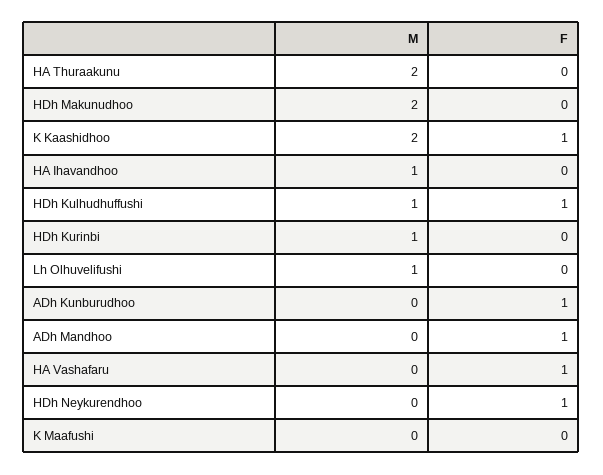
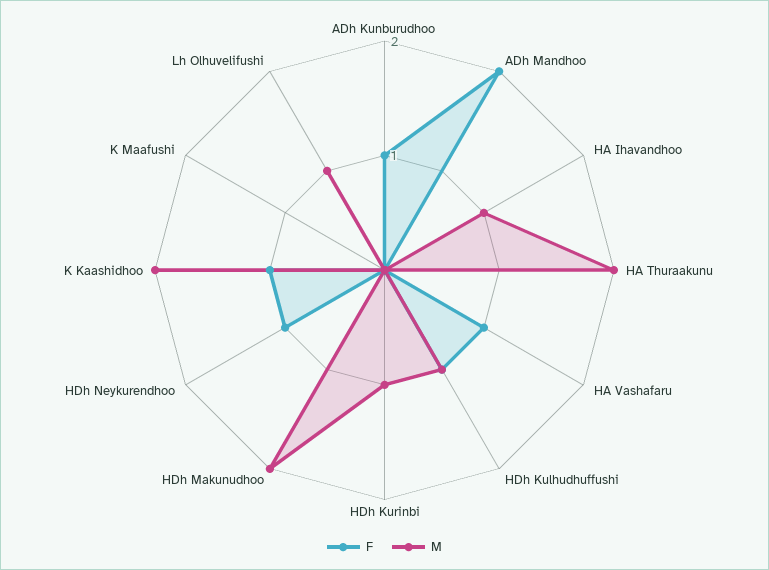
  {
    "M": {
      "HA Thuraakunu": 2,
      "HDh Makunudhoo": 2,
      "K Kaashidhoo": 2,
      "HA Ihavandhoo": 1,
      "HDh Kulhudhuffushi": 1,
      "HDh Kurinbi": 1,
      "Lh Olhuvelifushi": 1,
      "ADh Kunburudhoo": 0,
      "ADh Mandhoo": 0,
      "HA Vashafaru": 0,
      "HDh Neykurendhoo": 0,
      "K Maafushi": 0
    },
    "F": {
      "HA Thuraakunu": 0,
      "HDh Makunudhoo": 0,
      "K Kaashidhoo": 1,
      "HA Ihavandhoo": 0,
      "HDh Kulhudhuffushi": 1,
      "HDh Kurinbi": 0,
      "Lh Olhuvelifushi": 0,
      "ADh Kunburudhoo": 1,
-     "ADh Mandhoo": 1,
+     "ADh Mandhoo": 2,
      "HA Vashafaru": 1,
      "HDh Neykurendhoo": 1,
      "K Maafushi": 0
    }
  }

